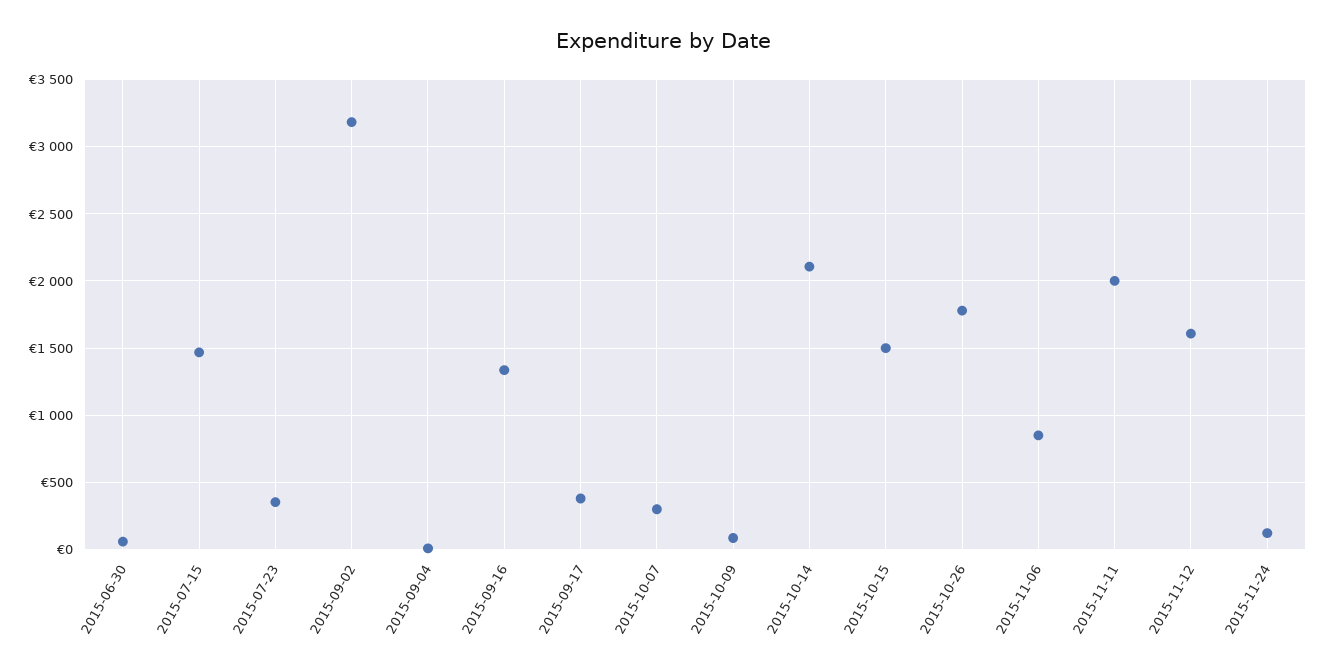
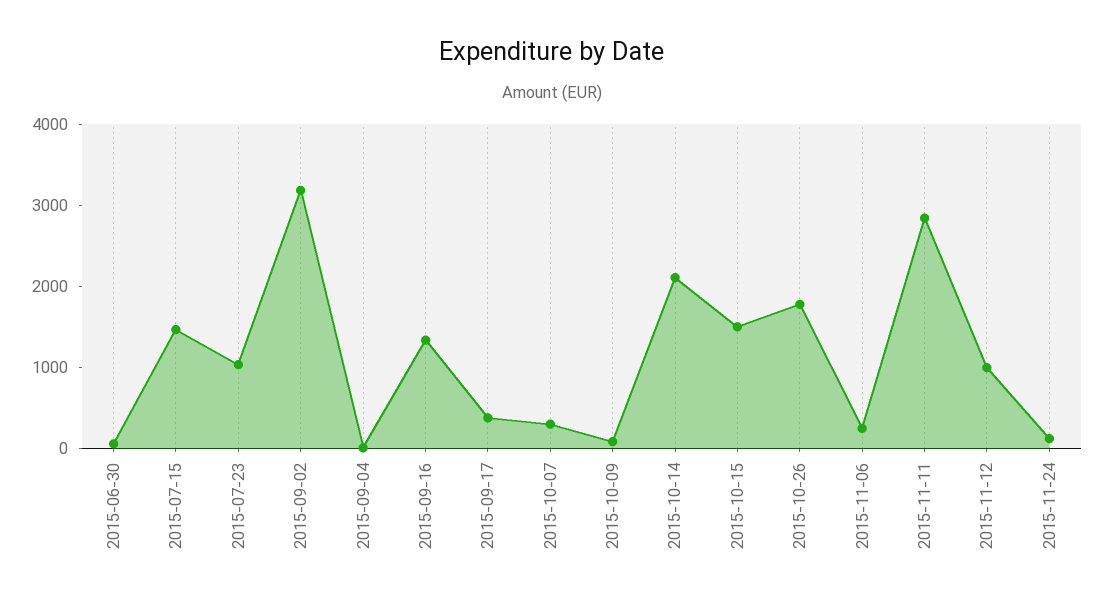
  {
    "2015-06-30": 50,
    "2015-07-15": 1450,
-   "2015-07-23": 350,
+   "2015-07-23": 1000,
    "2015-09-02": 3200,
    "2015-09-04": 0,
    "2015-09-16": 1350,
    "2015-09-17": 400,
    "2015-10-07": 300,
    "2015-10-09": 100,
    "2015-10-14": 2100,
    "2015-10-15": 1500,
    "2015-10-26": 1800,
-   "2015-11-06": 850,
+   "2015-11-06": 200,
-   "2015-11-11": 2000,
+   "2015-11-11": 2800,
-   "2015-11-12": 1600,
+   "2015-11-12": 1000,
    "2015-11-24": 100
  }

